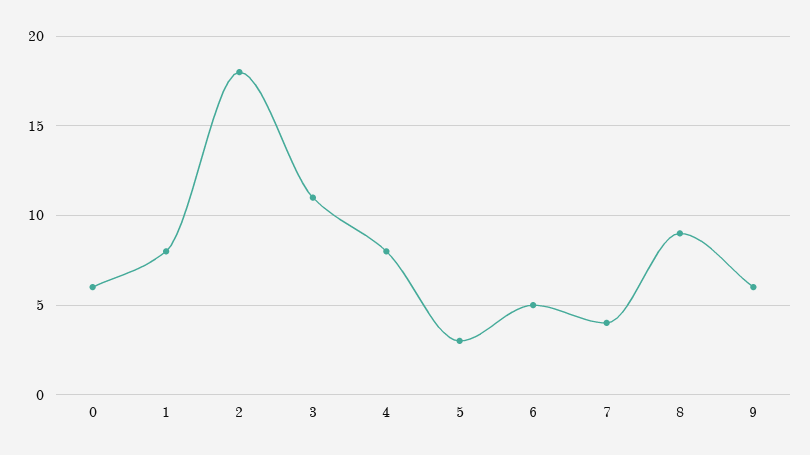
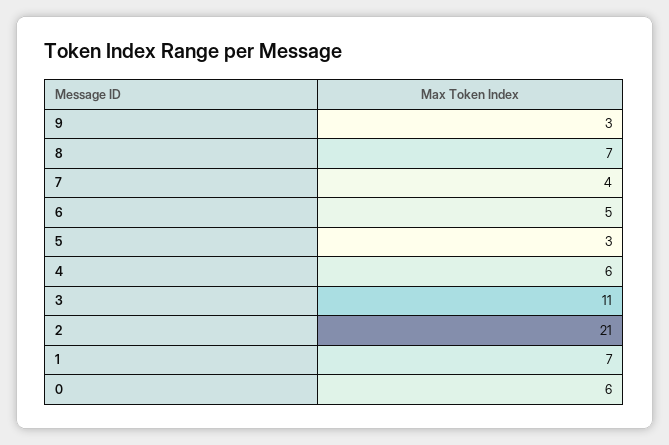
  {
    "0": 6,
-   "1": 8,
+   "1": 7,
-   "2": 18,
+   "2": 21,
    "3": 11,
-   "4": 8,
+   "4": 6,
    "5": 3,
    "6": 5,
    "7": 4,
-   "8": 9,
+   "8": 7,
-   "9": 6
+   "9": 3
  }

